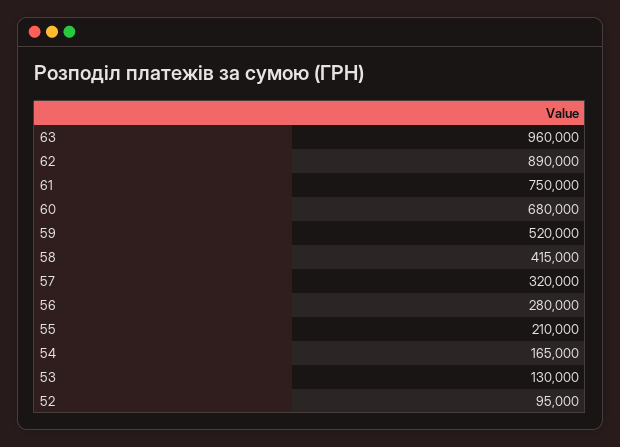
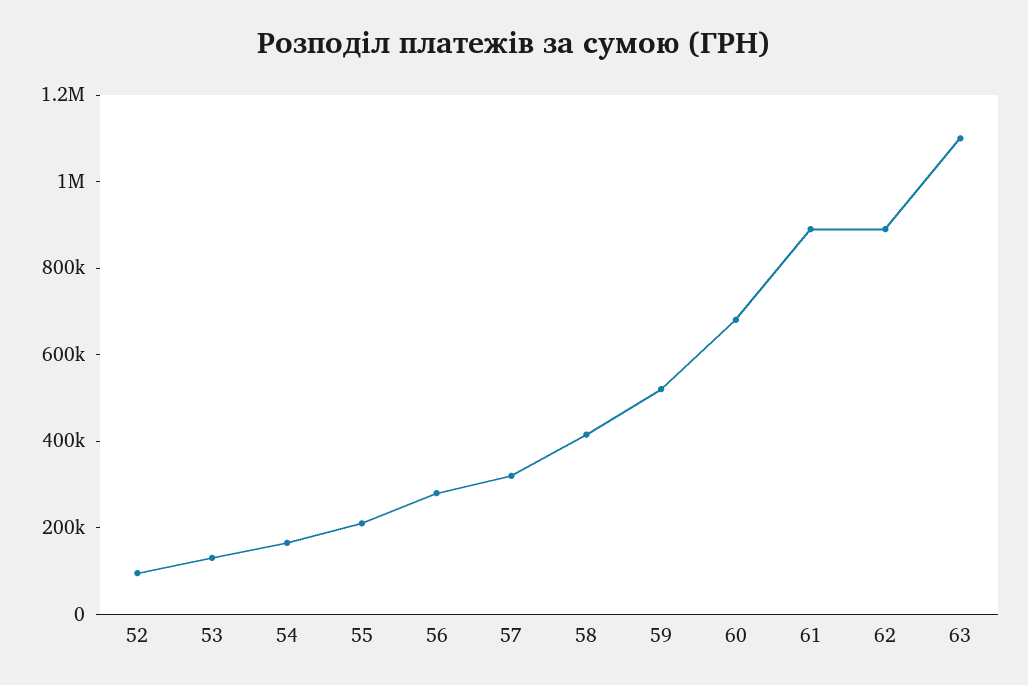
  {
-   "63": 960000,
+   "63": 1100000,
    "62": 890000,
-   "61": 750000,
+   "61": 900000,
    "60": 680000,
    "59": 520000,
    "58": 415000,
    "57": 320000,
    "56": 280000,
    "55": 210000,
    "54": 165000,
    "53": 130000,
    "52": 95000
  }

